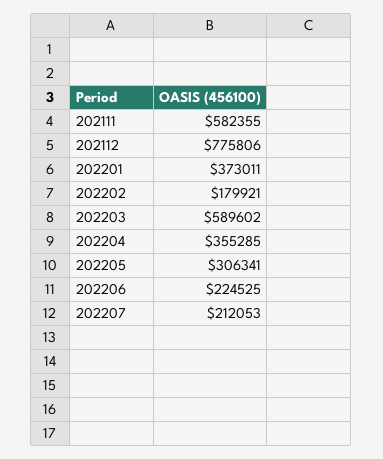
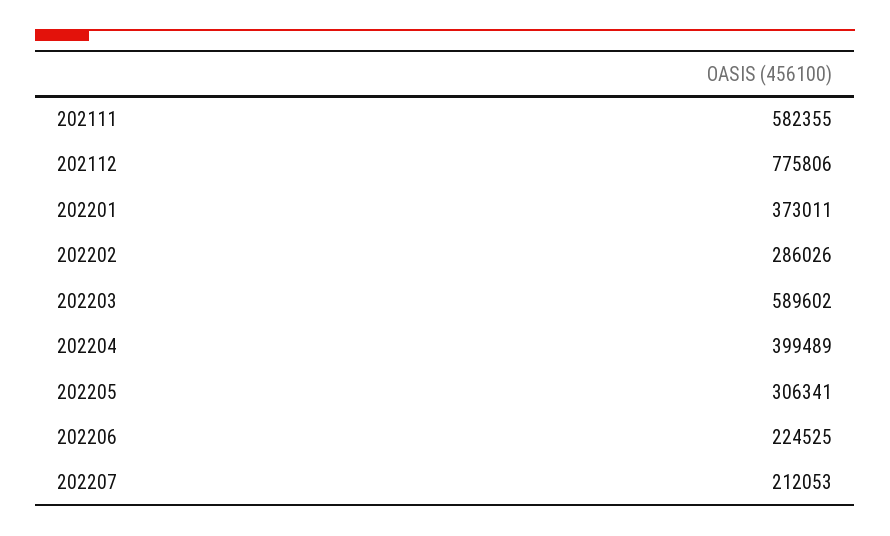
  {
    "202111": 582355,
    "202112": 775806,
    "202201": 373011,
-   "202202": 179921,
+   "202202": 286026,
    "202203": 589602,
-   "202204": 355285,
+   "202204": 399489,
    "202205": 306341,
    "202206": 224525,
    "202207": 212053
  }

